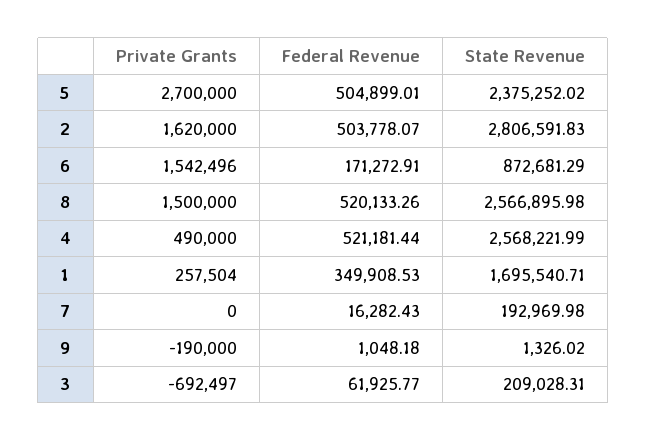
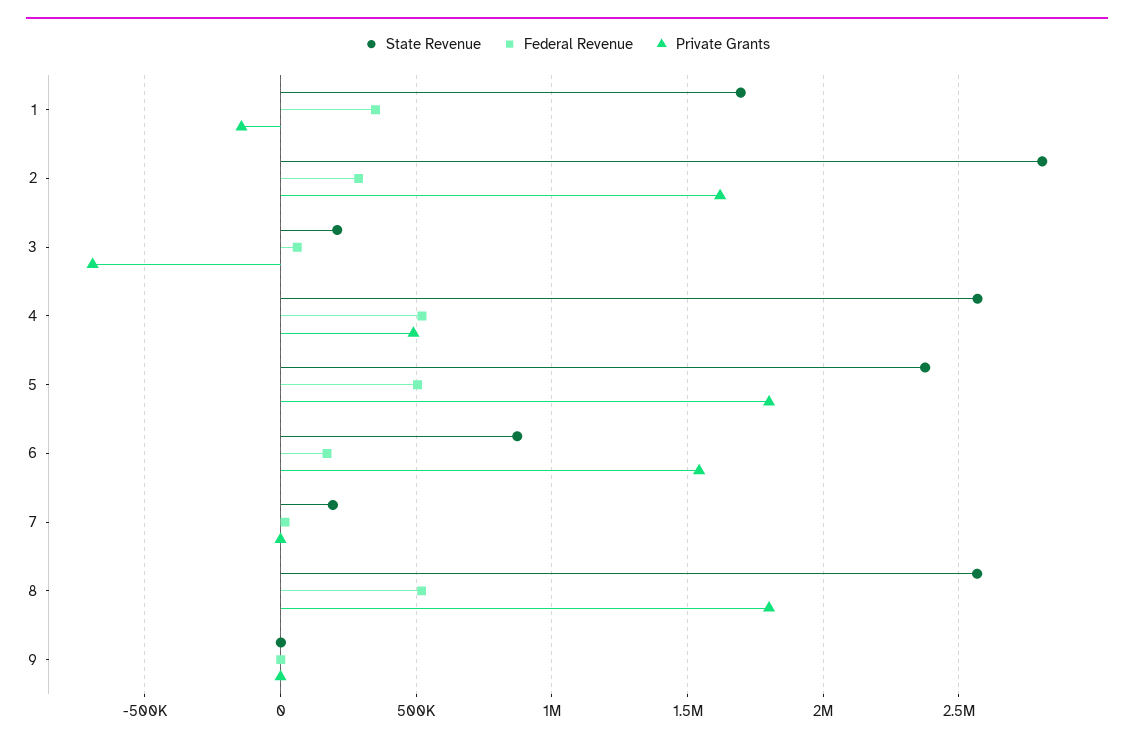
  {
    "Private Grants": {
-     "5": 2700000,
+     "5": 1800000,
      "2": 1620000,
      "6": 1542496,
-     "8": 1500000,
+     "8": 1800000,
      "4": 490000,
-     "1": 257504,
+     "1": -150000,
      "7": 0,
-     "9": -190000,
+     "9": 0,
      "3": -692497
    },
    "Federal Revenue": {
      "5": 504899.01,
-     "2": 503778.07,
+     "2": 300000,
      "6": 171272.91,
      "8": 520133.26,
      "4": 521181.44,
      "1": 349908.53,
      "7": 16282.43,
      "9": 1048.18,
      "3": 61925.77
    },
    "State Revenue": {
      "5": 2375252.02,
      "2": 2806591.83,
      "6": 872681.29,
      "8": 2566895.98,
      "4": 2568221.99,
      "1": 1695540.71,
      "7": 192969.98,
      "9": 1326.02,
      "3": 209028.31
    }
  }

